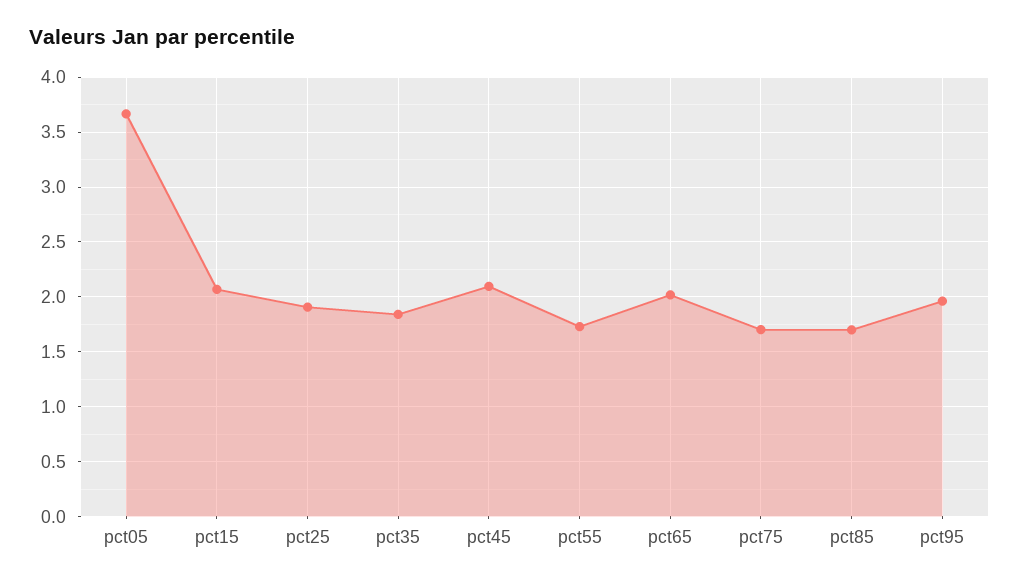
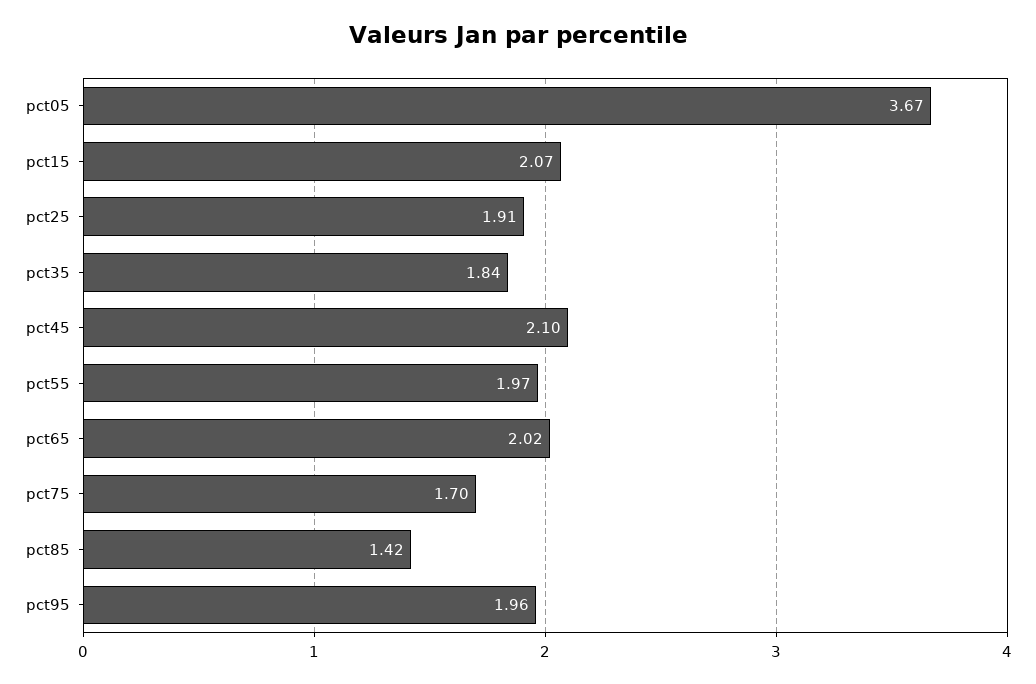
  {
    "pct05": 3.67,
    "pct15": 2.07,
    "pct25": 1.91,
    "pct35": 1.84,
    "pct45": 2.1,
-   "pct55": 1.7,
+   "pct55": 1.97,
    "pct65": 2.02,
    "pct75": 1.7,
-   "pct85": 1.7,
+   "pct85": 1.42,
    "pct95": 1.96
  }

